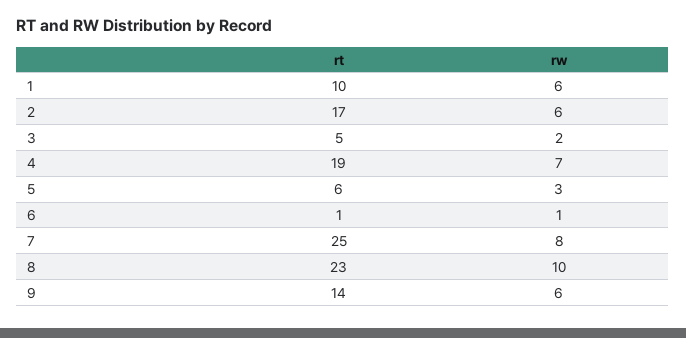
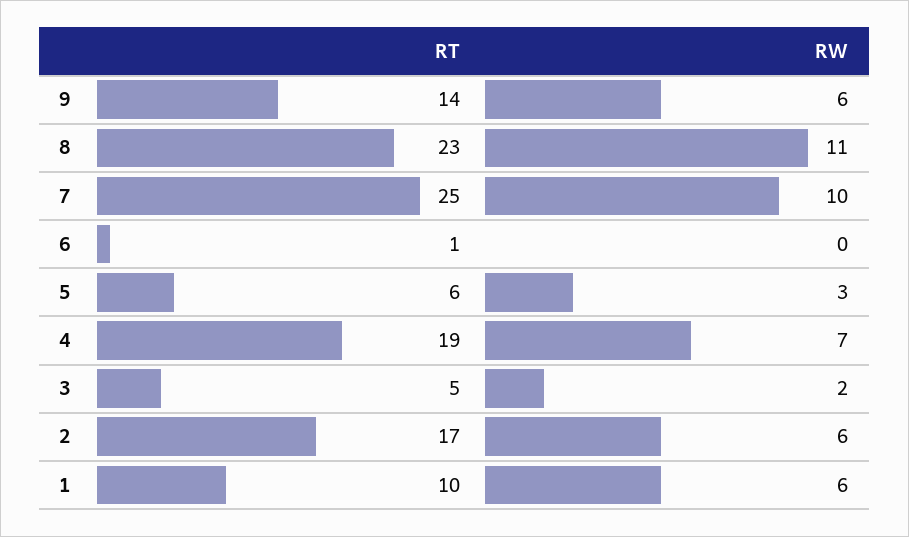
  {
    "rt": {
      "1": 10,
      "2": 17,
      "3": 5,
      "4": 19,
      "5": 6,
      "6": 1,
      "7": 25,
      "8": 23,
      "9": 14
    },
    "rw": {
      "1": 6,
      "2": 6,
      "3": 2,
      "4": 7,
      "5": 3,
-     "6": 1,
+     "6": 0,
-     "7": 8,
+     "7": 10,
-     "8": 10,
+     "8": 11,
      "9": 6
    }
  }

